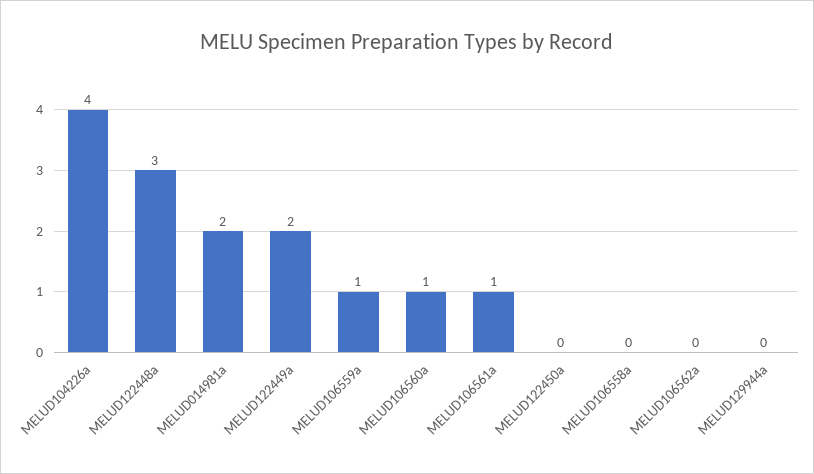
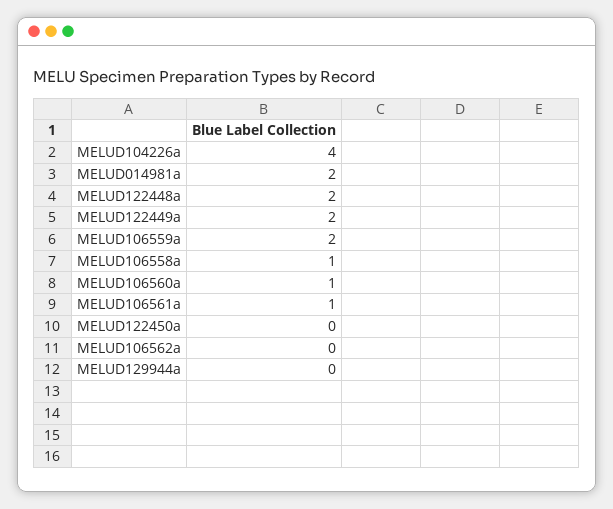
  {
    "MELUD104226a": 4,
-   "MELUD122448a": 3,
+   "MELUD122448a": 2,
    "MELUD014981a": 2,
    "MELUD122449a": 2,
-   "MELUD106559a": 1,
+   "MELUD106559a": 2,
    "MELUD106560a": 1,
    "MELUD106561a": 1,
    "MELUD122450a": 0,
-   "MELUD106558a": 0,
+   "MELUD106558a": 1,
    "MELUD106562a": 0,
    "MELUD129944a": 0
  }

